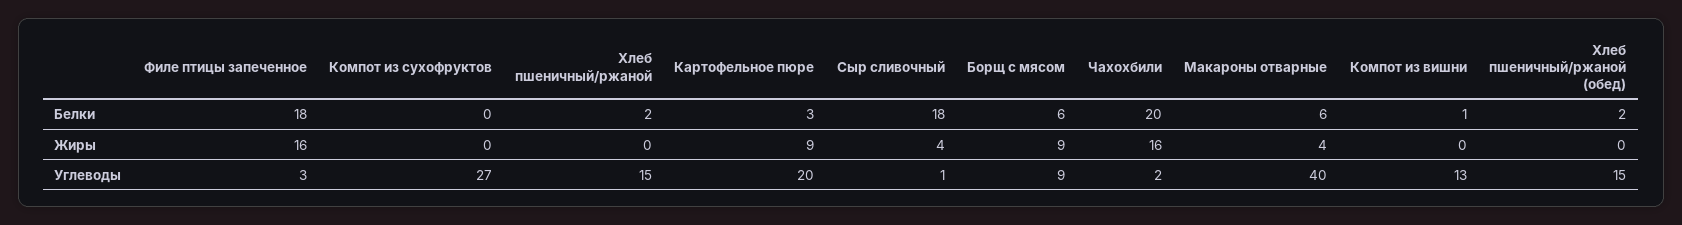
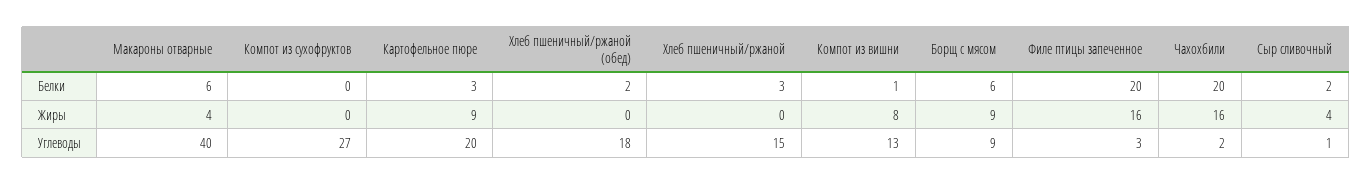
  {
    "Филе птицы запеченное": {
-     "Белки": 18,
+     "Белки": 20,
      "Жиры": 16,
      "Углеводы": 3
    },
    "Компот из сухофруктов": {
      "Белки": 0,
      "Жиры": 0,
      "Углеводы": 27
    },
    "Хлеб пшеничный/ржаной": {
-     "Белки": 2,
+     "Белки": 3,
      "Жиры": 0,
      "Углеводы": 15
    },
    "Картофельное пюре": {
      "Белки": 3,
      "Жиры": 9,
      "Углеводы": 20
    },
    "Сыр сливочный": {
-     "Белки": 18,
+     "Белки": 2,
      "Жиры": 4,
      "Углеводы": 1
    },
    "Борщ с мясом": {
      "Белки": 6,
      "Жиры": 9,
      "Углеводы": 9
    },
    "Чахохбили": {
      "Белки": 20,
      "Жиры": 16,
      "Углеводы": 2
    },
    "Макароны отварные": {
      "Белки": 6,
      "Жиры": 4,
      "Углеводы": 40
    },
    "Компот из вишни": {
      "Белки": 1,
-     "Жиры": 0,
+     "Жиры": 8,
      "Углеводы": 13
    },
    "Хлеб пшеничный/ржаной (обед)": {
      "Белки": 2,
      "Жиры": 0,
-     "Углеводы": 15
+     "Углеводы": 18
    }
  }

